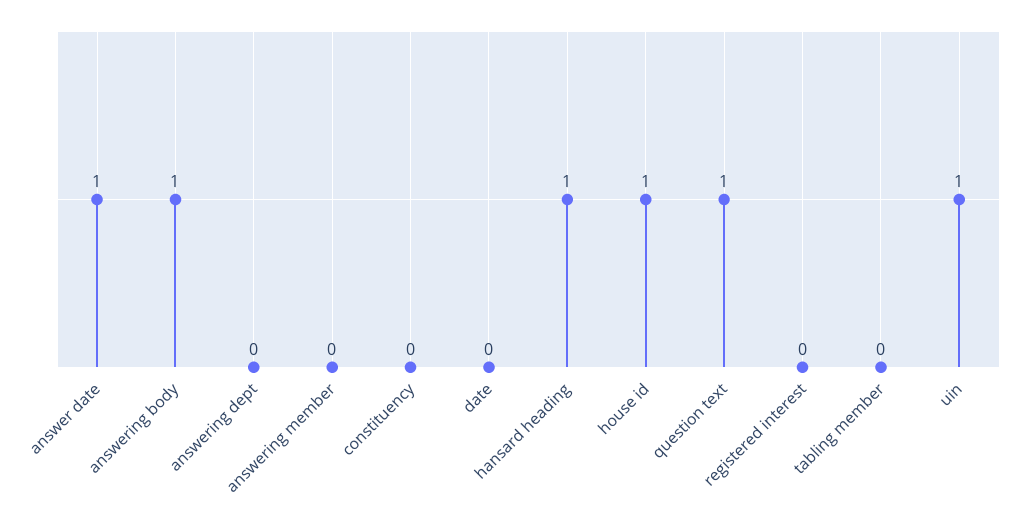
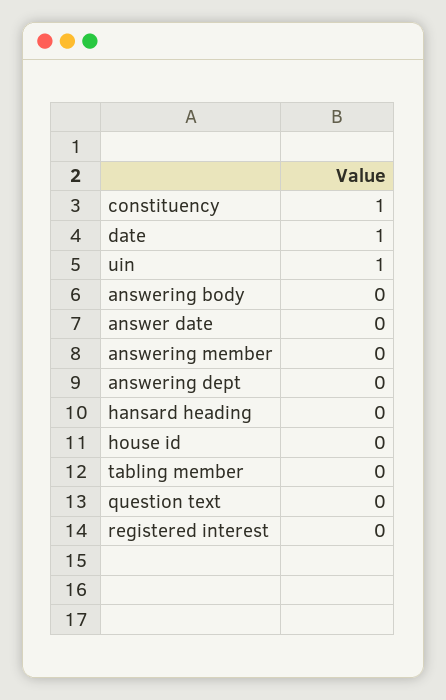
  {
-   "answer date": 1,
+   "answer date": 0,
-   "answering body": 1,
+   "answering body": 0,
    "answering dept": 0,
    "answering member": 0,
-   "constituency": 0,
+   "constituency": 1,
-   "date": 0,
+   "date": 1,
-   "hansard heading": 1,
+   "hansard heading": 0,
-   "house id": 1,
+   "house id": 0,
-   "question text": 1,
+   "question text": 0,
    "registered interest": 0,
    "tabling member": 0,
    "uin": 1
  }

